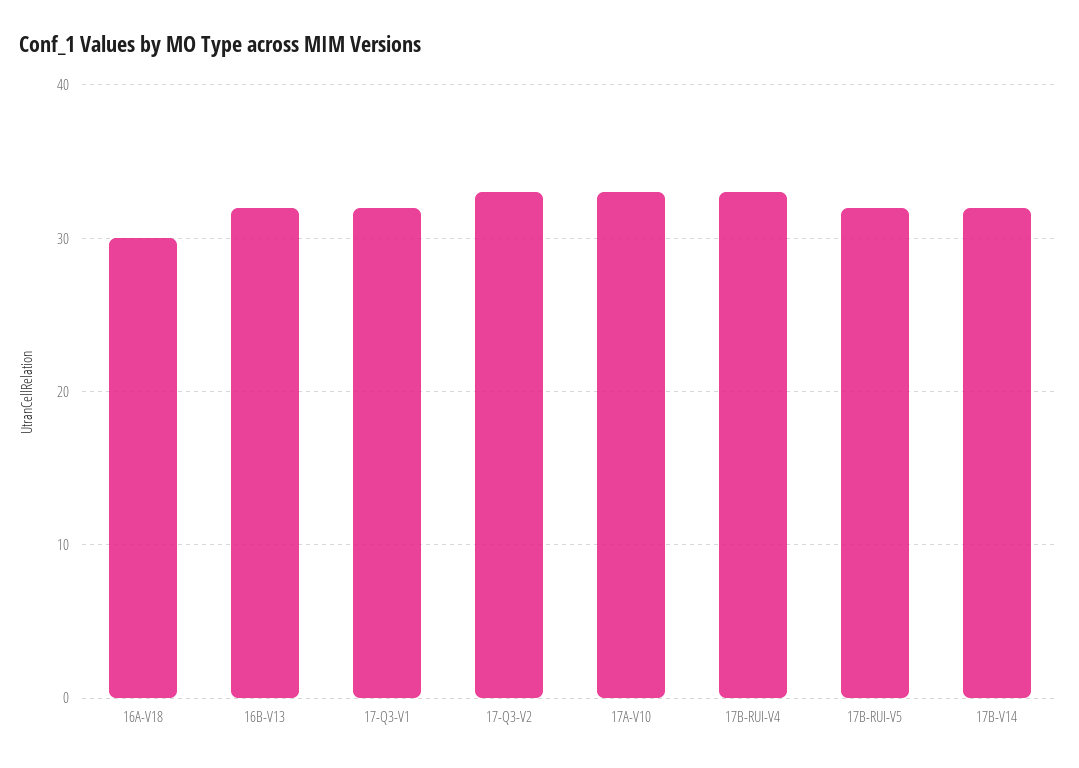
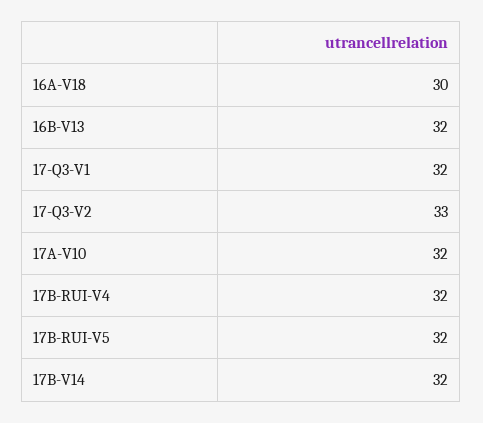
  {
    "16A-V18": 30,
    "16B-V13": 32,
    "17-Q3-V1": 32,
    "17-Q3-V2": 33,
-   "17A-V10": 33,
+   "17A-V10": 32,
-   "17B-RUI-V4": 33,
+   "17B-RUI-V4": 32,
    "17B-RUI-V5": 32,
    "17B-V14": 32
  }

